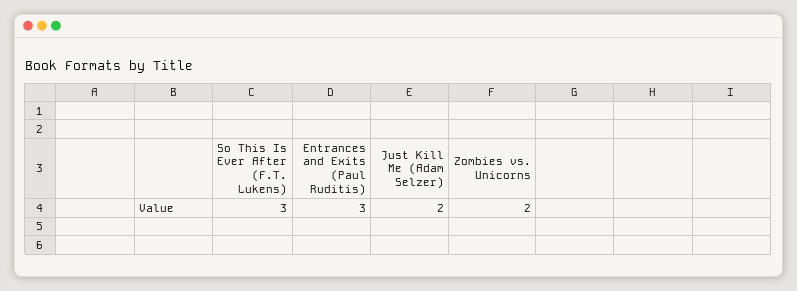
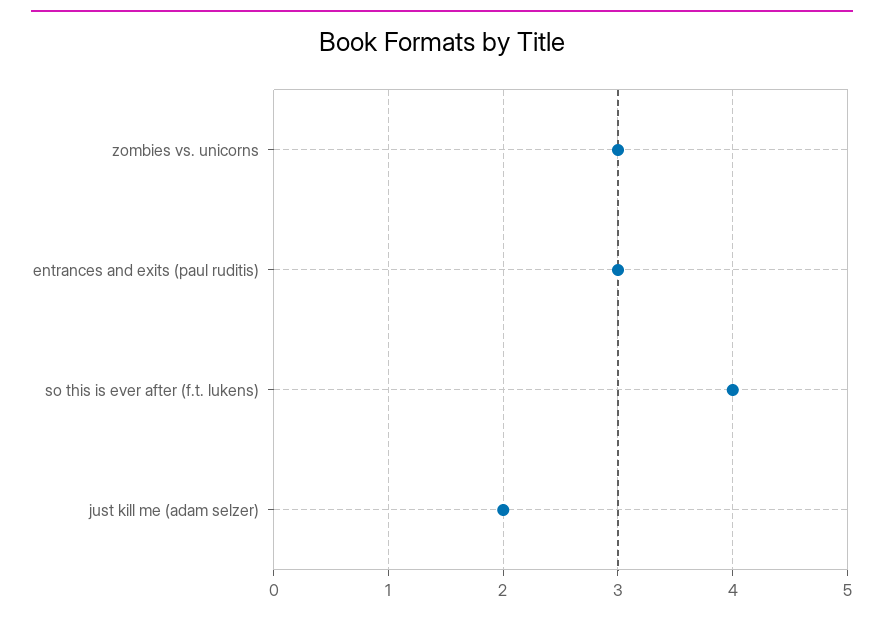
  {
-   "So This Is Ever After (F.T. Lukens)": 3,
+   "So This Is Ever After (F.T. Lukens)": 4,
    "Entrances and Exits (Paul Ruditis)": 3,
    "Just Kill Me (Adam Selzer)": 2,
-   "Zombies vs. Unicorns": 2
+   "Zombies vs. Unicorns": 3
  }

